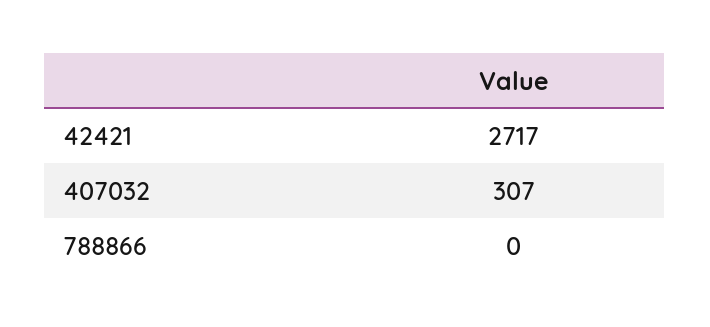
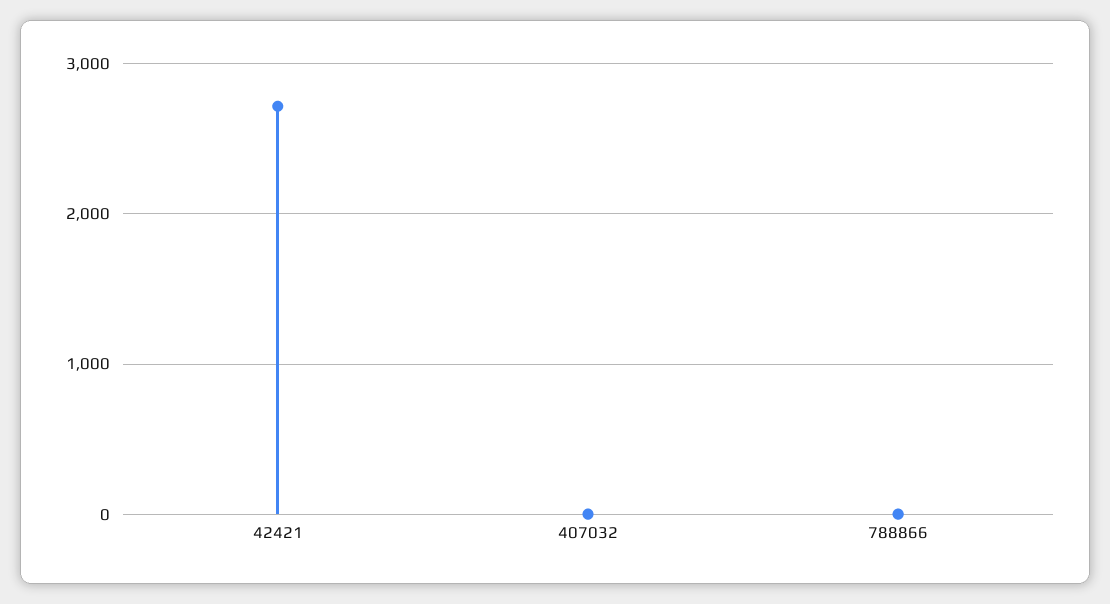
  {
    "42421": 2717,
-   "407032": 307,
+   "407032": 0,
    "788866": 0
  }

